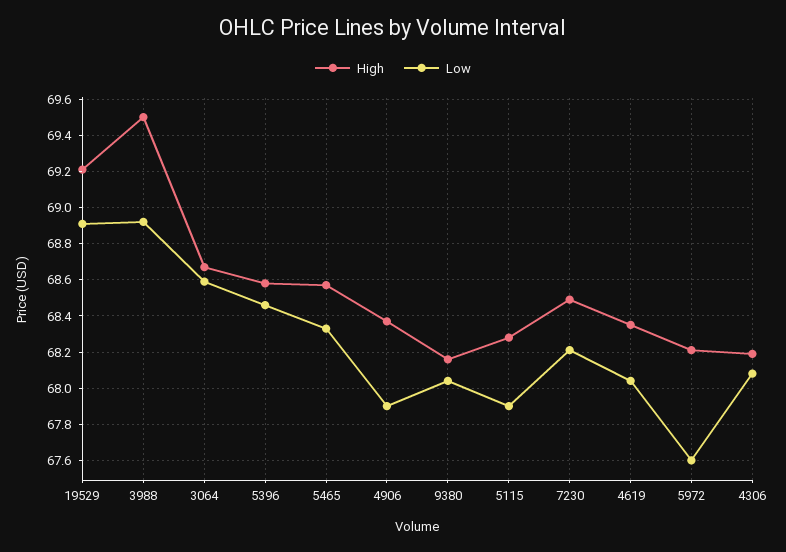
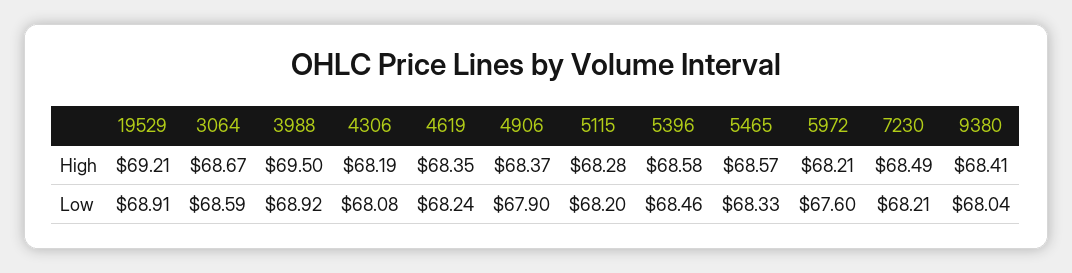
  {
    "High": {
      "19529": 69.21,
      "3988": 69.5,
      "3064": 68.67,
      "5396": 68.58,
      "5465": 68.57,
      "4906": 68.37,
-     "9380": 68.15,
+     "9380": 68.41,
      "5115": 68.28,
      "7230": 68.49,
      "4619": 68.35,
      "5972": 68.21,
      "4306": 68.19
    },
    "Low": {
      "19529": 68.91,
      "3988": 68.92,
      "3064": 68.59,
      "5396": 68.46,
      "5465": 68.33,
      "4906": 67.9,
      "9380": 68.04,
-     "5115": 67.9,
+     "5115": 68.2,
      "7230": 68.21,
-     "4619": 68.05,
+     "4619": 68.24,
      "5972": 67.6,
      "4306": 68.08
    }
  }

